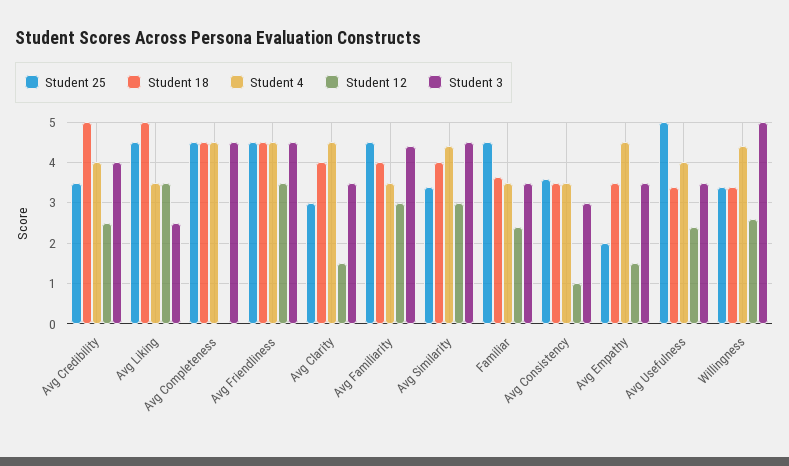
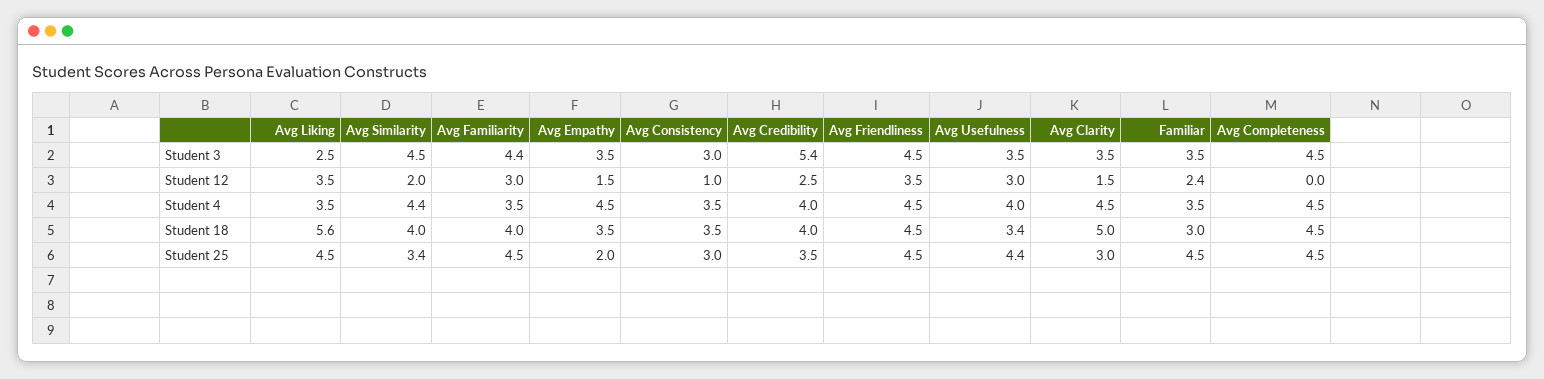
  {
    "Student 25": {
      "Avg Credibility": 3.5,
      "Avg Liking": 4.5,
      "Avg Completeness": 4.5,
      "Avg Friendliness": 4.5,
      "Avg Clarity": 3,
      "Avg Familiarity": 4.5,
      "Avg Similarity": 3.4,
      "Familiar": 4.5,
-     "Avg Consistency": 3.6,
+     "Avg Consistency": 3,
      "Avg Empathy": 2,
-     "Avg Usefulness": 5,
+     "Avg Usefulness": 4.4
-     "Willingness": 3.4
    },
    "Student 18": {
-     "Avg Credibility": 5,
+     "Avg Credibility": 4,
-     "Avg Liking": 5,
+     "Avg Liking": 5.6,
      "Avg Completeness": 4.5,
      "Avg Friendliness": 4.5,
-     "Avg Clarity": 4,
+     "Avg Clarity": 5,
      "Avg Familiarity": 4,
      "Avg Similarity": 4,
-     "Familiar": 3.6,
+     "Familiar": 3,
      "Avg Consistency": 3.5,
      "Avg Empathy": 3.5,
-     "Avg Usefulness": 3.4,
+     "Avg Usefulness": 3.4
-     "Willingness": 3.4
    },
    "Student 4": {
      "Avg Credibility": 4,
      "Avg Liking": 3.5,
      "Avg Completeness": 4.5,
      "Avg Friendliness": 4.5,
      "Avg Clarity": 4.5,
      "Avg Familiarity": 3.5,
      "Avg Similarity": 4.4,
      "Familiar": 3.5,
      "Avg Consistency": 3.5,
      "Avg Empathy": 4.5,
-     "Avg Usefulness": 4,
+     "Avg Usefulness": 4
-     "Willingness": 4.4
    },
    "Student 12": {
      "Avg Credibility": 2.5,
      "Avg Liking": 3.5,
      "Avg Completeness": 0,
      "Avg Friendliness": 3.5,
      "Avg Clarity": 1.5,
      "Avg Familiarity": 3,
-     "Avg Similarity": 3,
+     "Avg Similarity": 2,
      "Familiar": 2.4,
      "Avg Consistency": 1,
      "Avg Empathy": 1.5,
-     "Avg Usefulness": 2.4,
+     "Avg Usefulness": 3
-     "Willingness": 2.6
    },
    "Student 3": {
-     "Avg Credibility": 4,
+     "Avg Credibility": 5.4,
      "Avg Liking": 2.5,
      "Avg Completeness": 4.5,
      "Avg Friendliness": 4.5,
      "Avg Clarity": 3.5,
      "Avg Familiarity": 4.4,
      "Avg Similarity": 4.5,
      "Familiar": 3.5,
      "Avg Consistency": 3,
      "Avg Empathy": 3.5,
-     "Avg Usefulness": 3.5,
+     "Avg Usefulness": 3.5
-     "Willingness": 5
    }
  }

